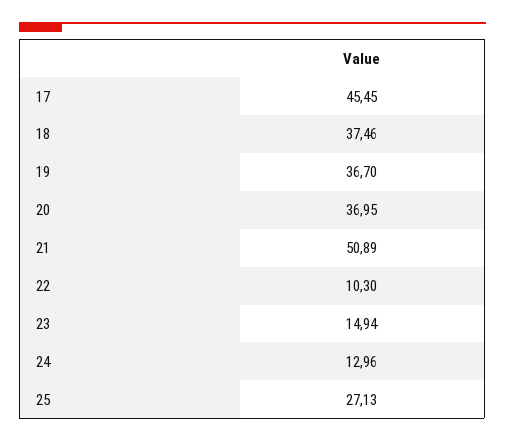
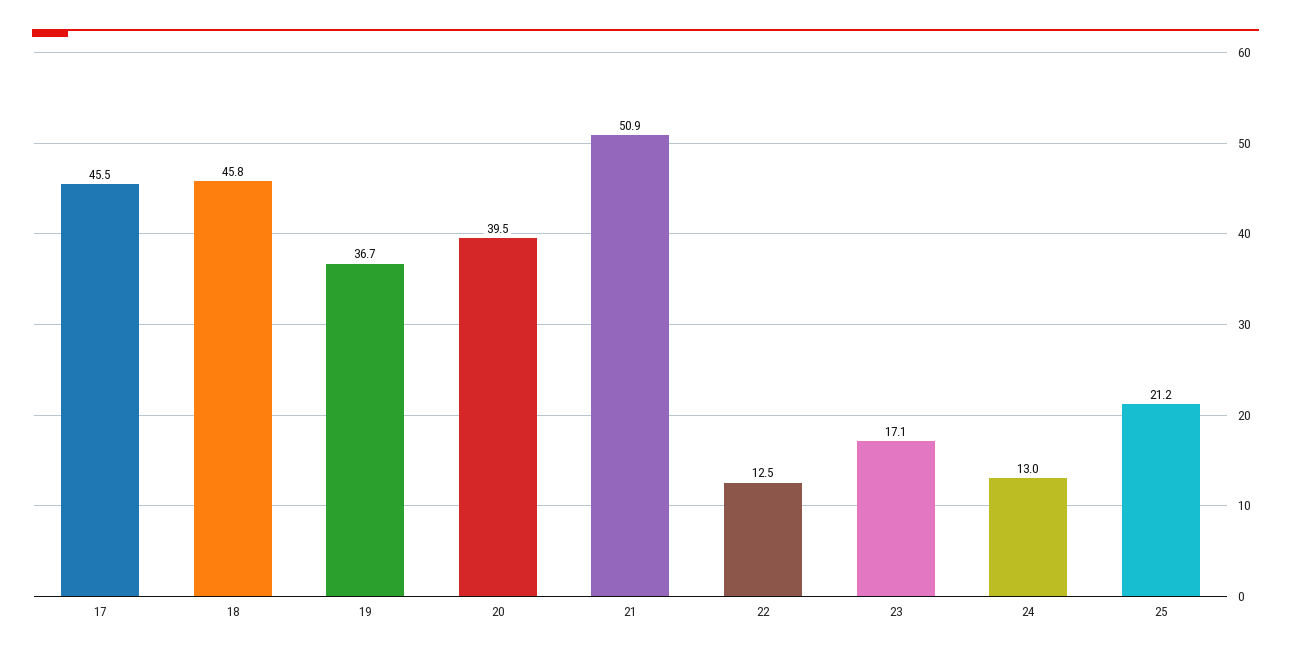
  {
    "17": 45.45,
-   "18": 37.46,
+   "18": 45.8,
    "19": 36.7,
-   "20": 36.95,
+   "20": 39.5,
    "21": 50.89,
-   "22": 10.3,
+   "22": 12.5,
-   "23": 14.94,
+   "23": 17.1,
    "24": 12.96,
-   "25": 27.13
+   "25": 21.2
  }

